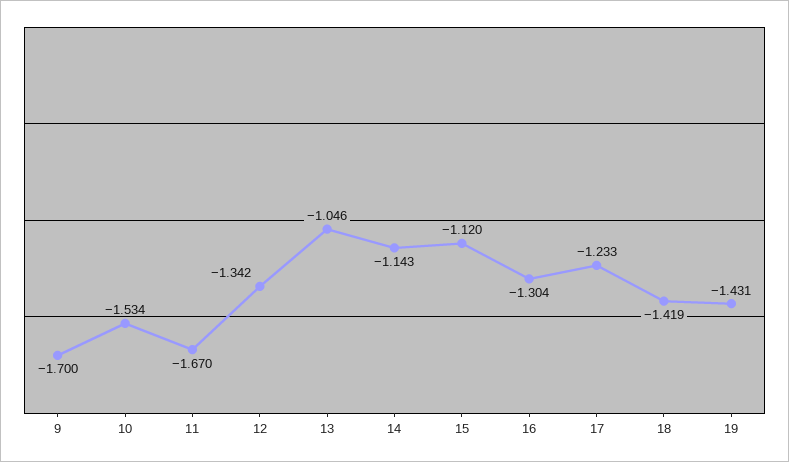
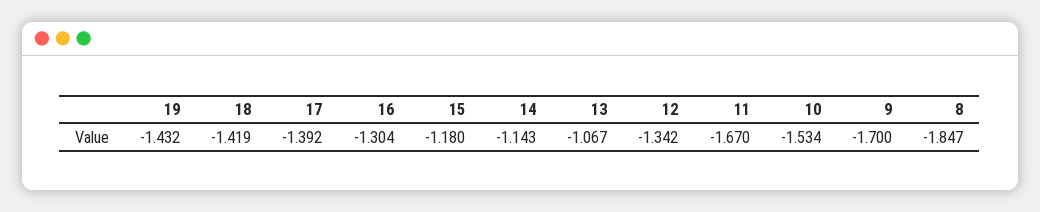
  {
    "9": -1.7,
    "10": -1.534,
    "11": -1.67,
    "12": -1.342,
-   "13": -1.046,
+   "13": -1.067,
    "14": -1.143,
-   "15": -1.12,
+   "15": -1.18,
    "16": -1.304,
-   "17": -1.233,
+   "17": -1.392,
    "18": -1.419,
-   "19": -1.431
+   "19": -1.432,
+   "8": -1.847
  }

